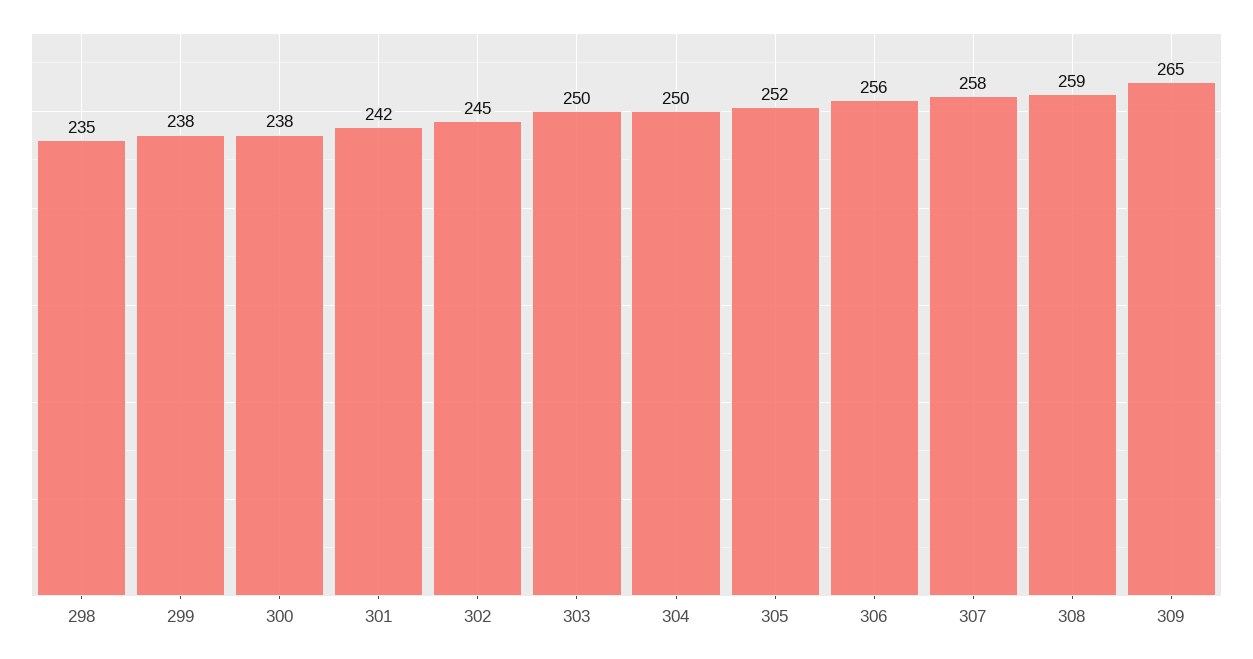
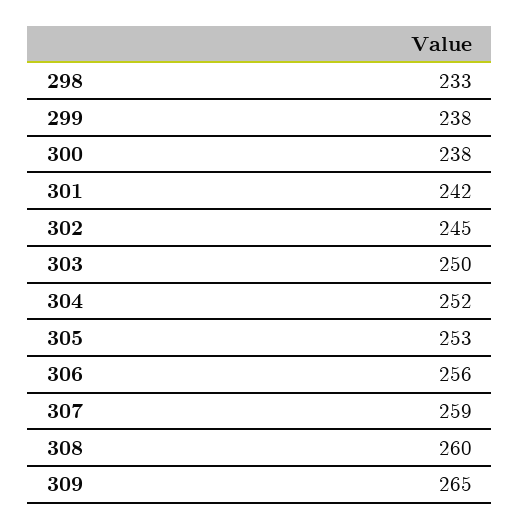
  {
-   "298": 235,
+   "298": 233,
    "299": 238,
    "300": 238,
    "301": 242,
    "302": 245,
    "303": 250,
-   "304": 250,
+   "304": 252,
-   "305": 252,
+   "305": 253,
    "306": 256,
-   "307": 258,
+   "307": 259,
-   "308": 259,
+   "308": 260,
    "309": 265
  }

